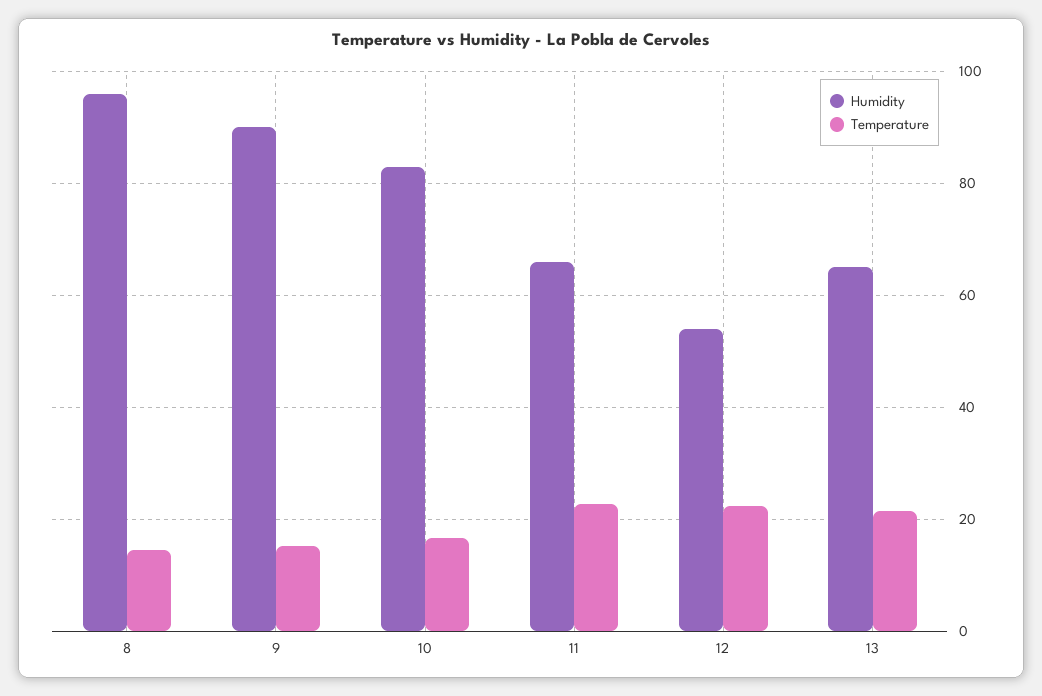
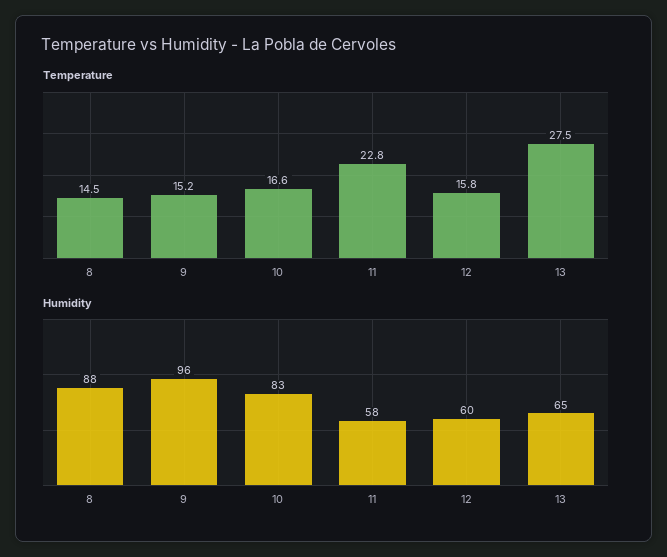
  {
    "Humidity": {
-     "8": 96,
+     "8": 88,
-     "9": 90,
+     "9": 96,
      "10": 83,
-     "11": 66,
+     "11": 58,
-     "12": 54,
+     "12": 60,
      "13": 65
    },
    "Temperature": {
      "8": 14.5,
      "9": 15.2,
      "10": 16.6,
      "11": 22.8,
-     "12": 22,
+     "12": 15.8,
-     "13": 22
+     "13": 27.5
    }
  }

